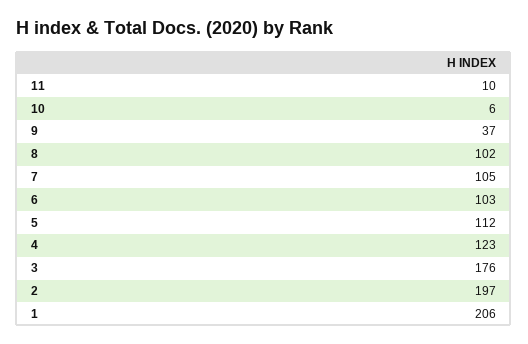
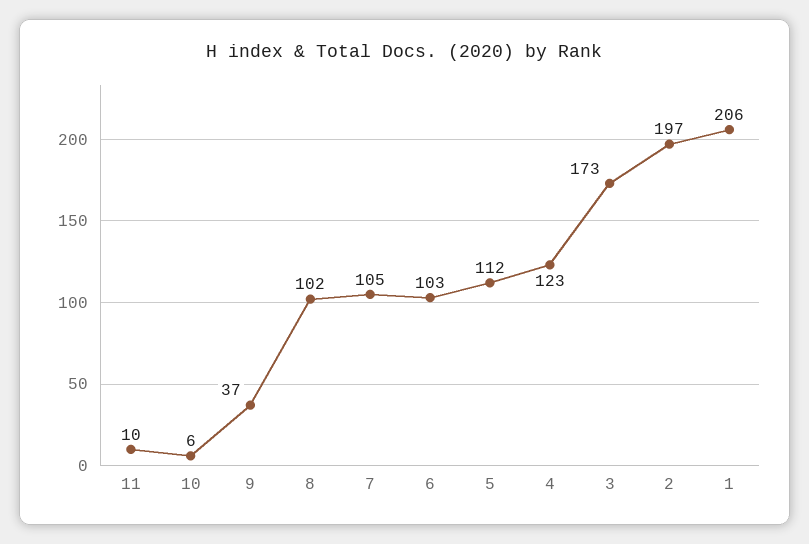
  {
    "11": 10,
    "10": 6,
    "9": 37,
    "8": 102,
    "7": 105,
    "6": 103,
    "5": 112,
    "4": 123,
-   "3": 176,
+   "3": 173,
    "2": 197,
    "1": 206
  }

